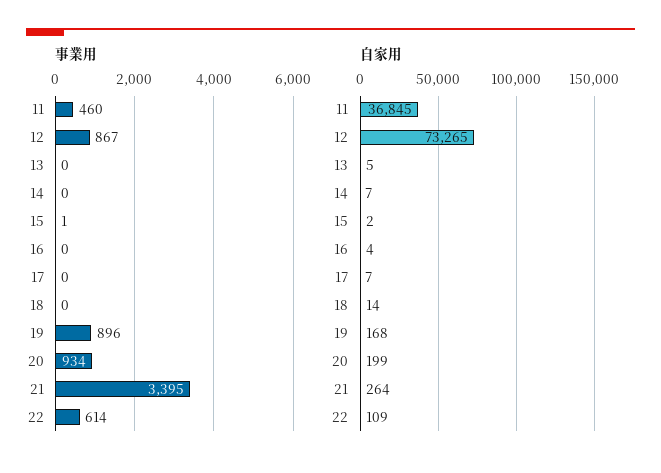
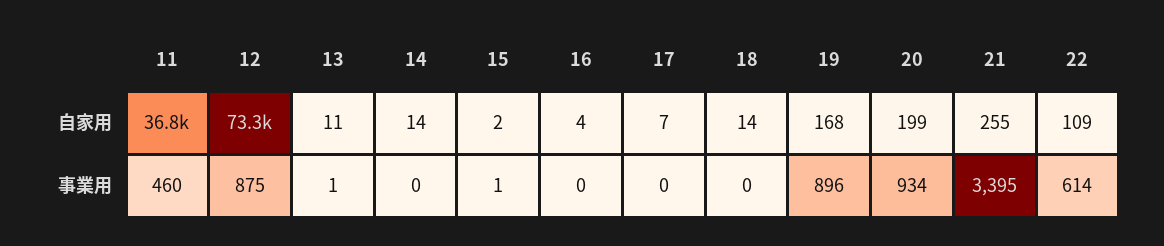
  {
    "事業用": {
      "11": 460,
-     "12": 867,
+     "12": 875,
-     "13": 0,
+     "13": 1,
      "14": 0,
      "15": 1,
      "16": 0,
      "17": 0,
      "18": 0,
      "19": 896,
      "20": 934,
      "21": 3395,
      "22": 614
    },
    "自家用": {
      "11": 36845,
      "12": 73265,
-     "13": 5,
+     "13": 11,
-     "14": 7,
+     "14": 14,
      "15": 2,
      "16": 4,
      "17": 7,
      "18": 14,
      "19": 168,
      "20": 199,
-     "21": 264,
+     "21": 255,
      "22": 109
    }
  }

